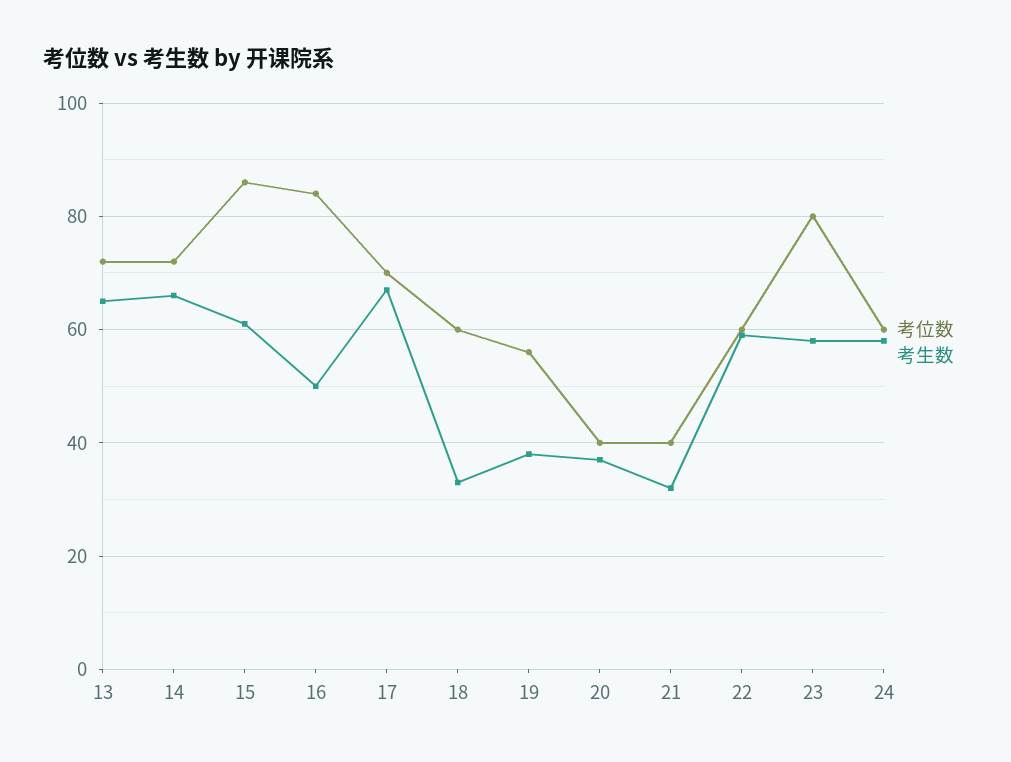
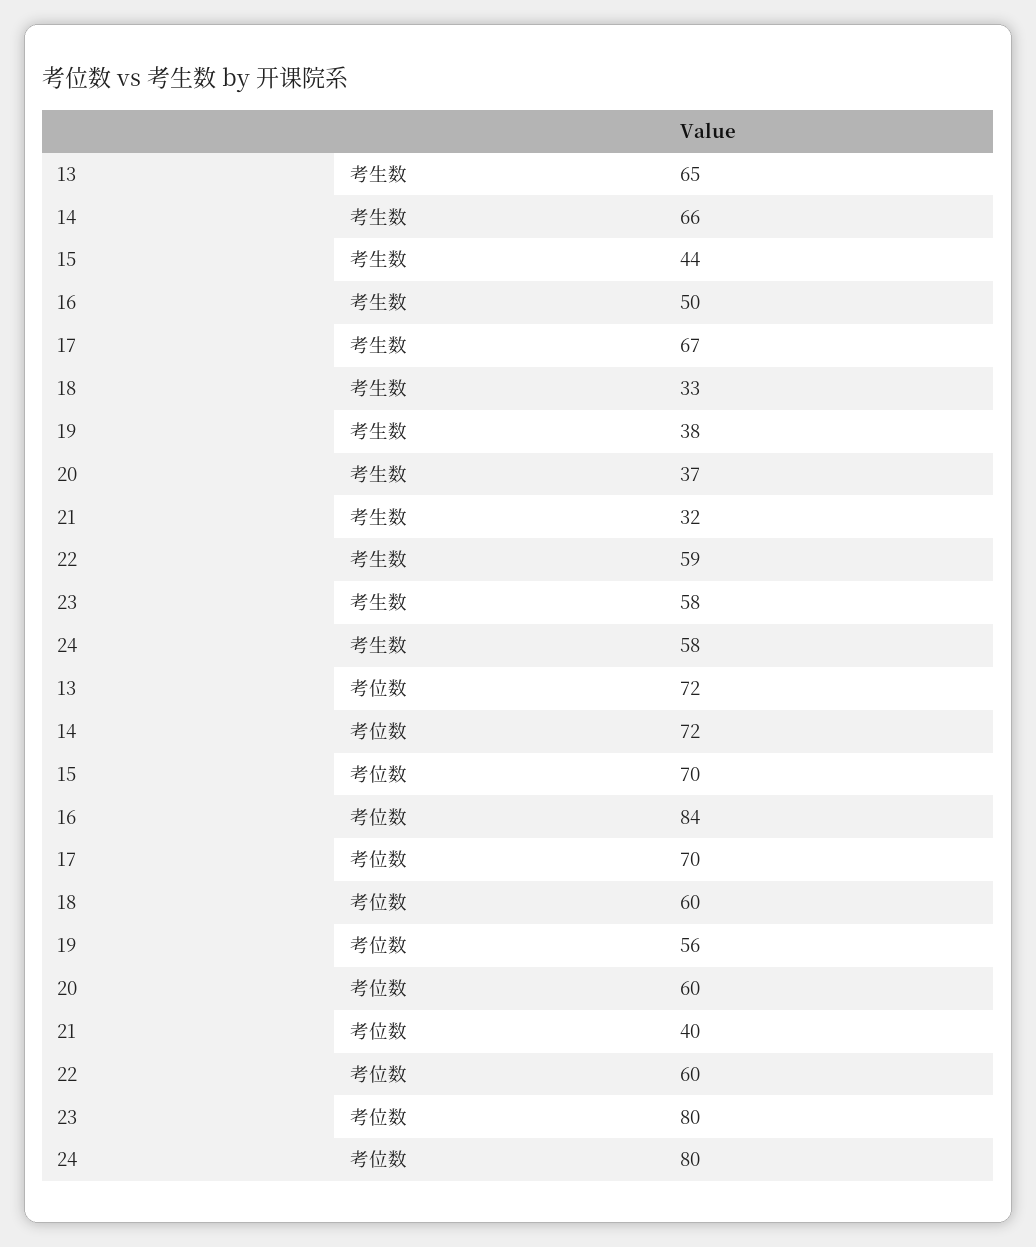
  {
    "考位数": {
      "13": 72,
      "14": 72,
-     "15": 85,
+     "15": 70,
      "16": 84,
      "17": 70,
      "18": 60,
      "19": 56,
-     "20": 40,
+     "20": 60,
      "21": 40,
      "22": 60,
      "23": 80,
-     "24": 60
+     "24": 80
    },
    "考生数": {
      "13": 65,
      "14": 66,
-     "15": 60,
+     "15": 44,
      "16": 50,
      "17": 67,
      "18": 33,
      "19": 38,
      "20": 37,
      "21": 32,
      "22": 59,
      "23": 58,
      "24": 58
    }
  }

